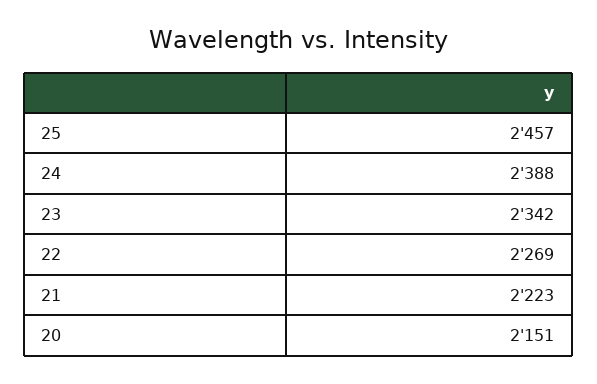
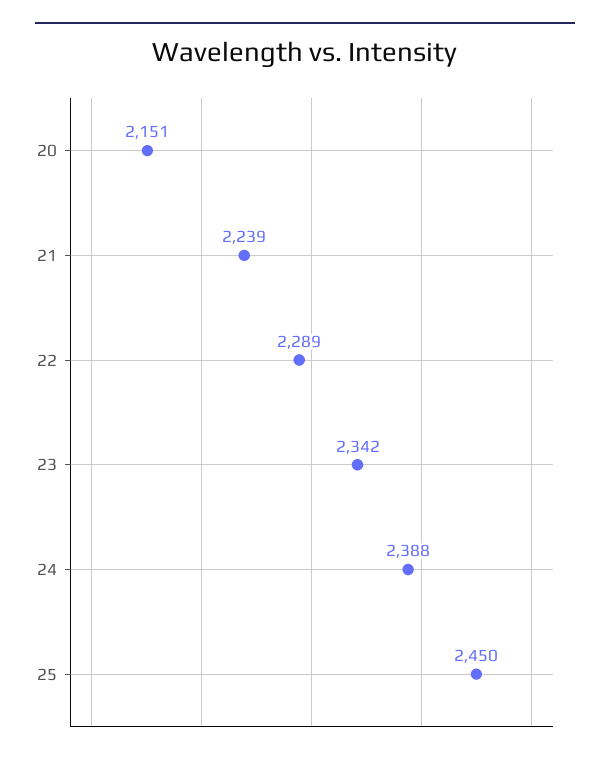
  {
-   "25": 2457,
+   "25": 2450,
    "24": 2388,
    "23": 2342,
-   "22": 2269,
+   "22": 2289,
-   "21": 2223,
+   "21": 2239,
    "20": 2151
  }

